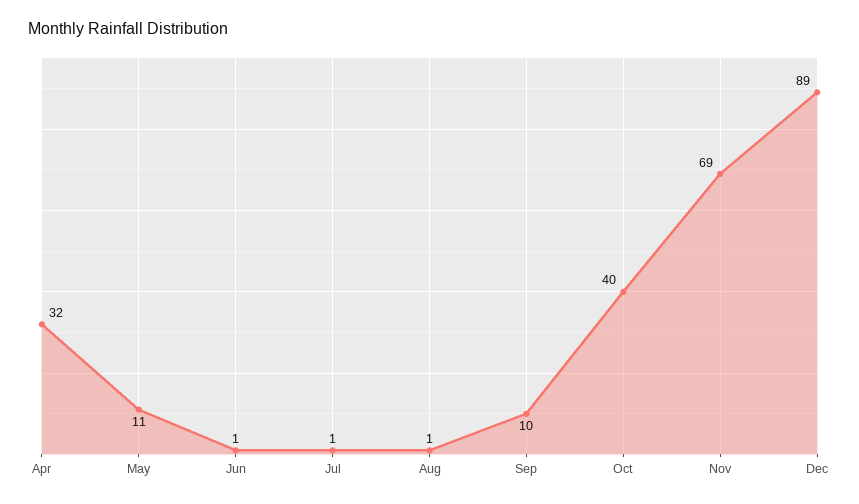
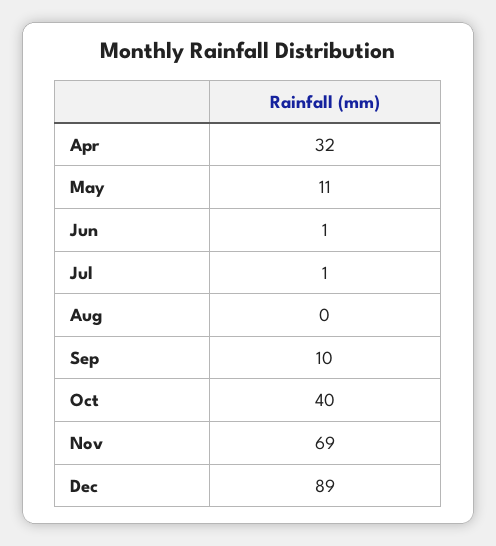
  {
    "Apr": 32,
    "May": 11,
    "Jun": 1,
    "Jul": 1,
-   "Aug": 1,
+   "Aug": 0,
    "Sep": 10,
    "Oct": 40,
    "Nov": 69,
    "Dec": 89
  }

